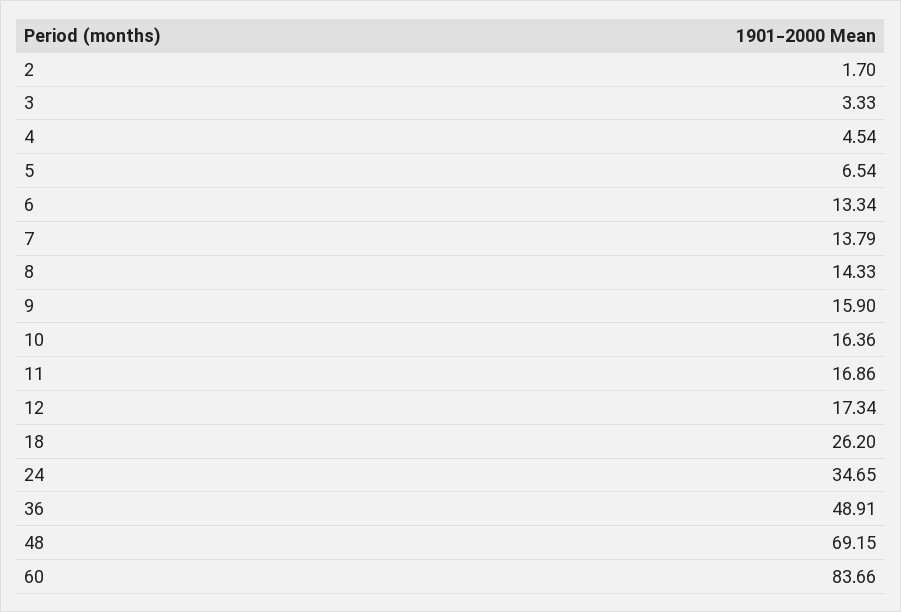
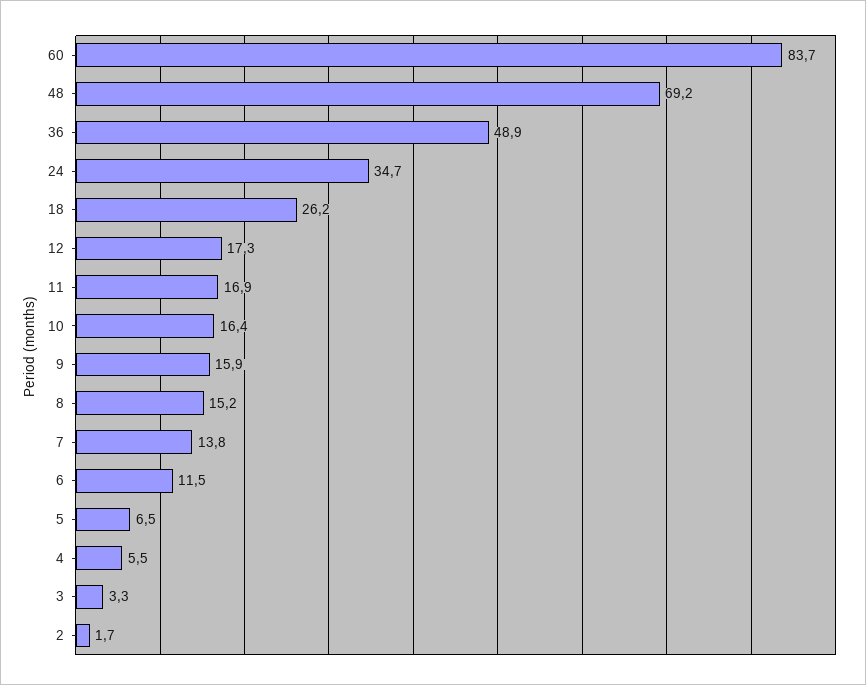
  {
    "2": 1.7,
    "3": 3.33,
-   "4": 4.54,
+   "4": 5.5,
    "5": 6.54,
-   "6": 13.34,
+   "6": 11.5,
    "7": 13.79,
-   "8": 14.33,
+   "8": 15.2,
    "9": 15.9,
    "10": 16.36,
    "11": 16.86,
    "12": 17.34,
    "18": 26.2,
    "24": 34.65,
    "36": 48.91,
    "48": 69.15,
    "60": 83.66
  }

